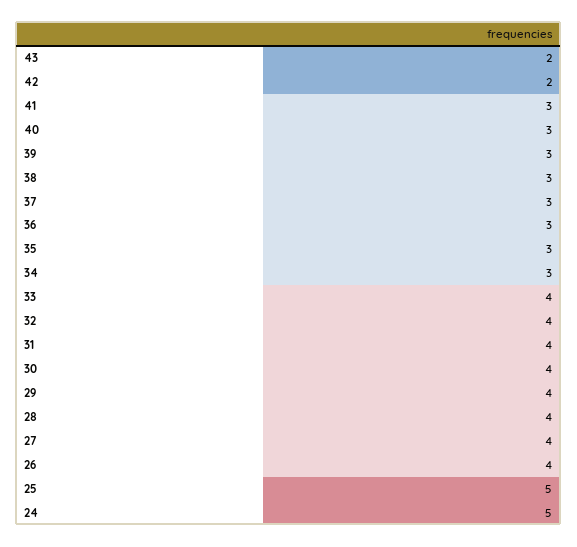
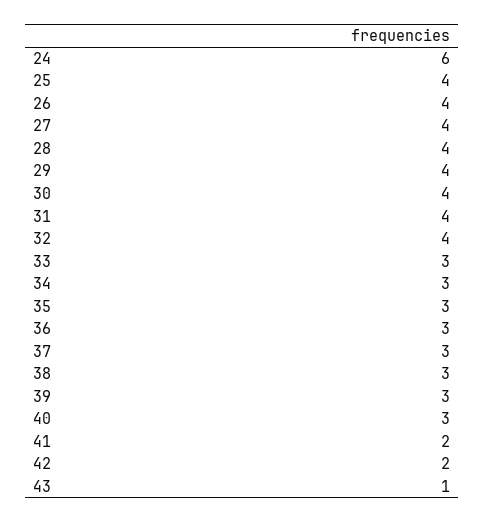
  {
-   "43": 2,
+   "43": 1,
    "42": 2,
-   "41": 3,
+   "41": 2,
    "40": 3,
    "39": 3,
    "38": 3,
    "37": 3,
    "36": 3,
    "35": 3,
    "34": 3,
-   "33": 4,
+   "33": 3,
    "32": 4,
    "31": 4,
    "30": 4,
    "29": 4,
    "28": 4,
    "27": 4,
    "26": 4,
-   "25": 5,
+   "25": 4,
-   "24": 5
+   "24": 6
  }

